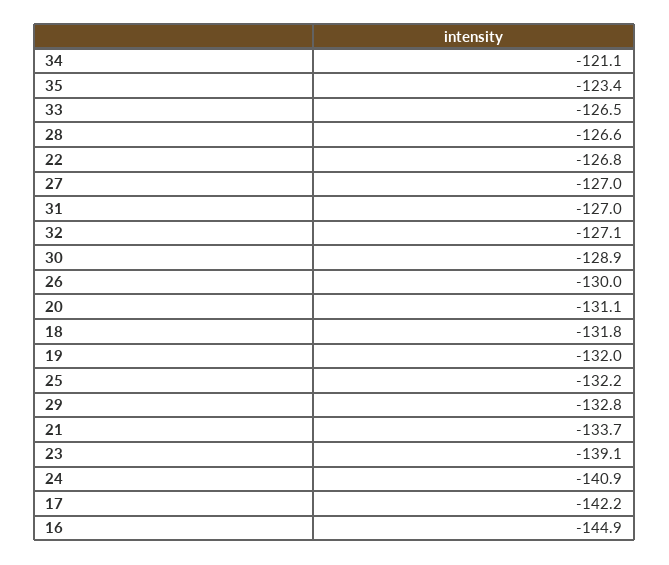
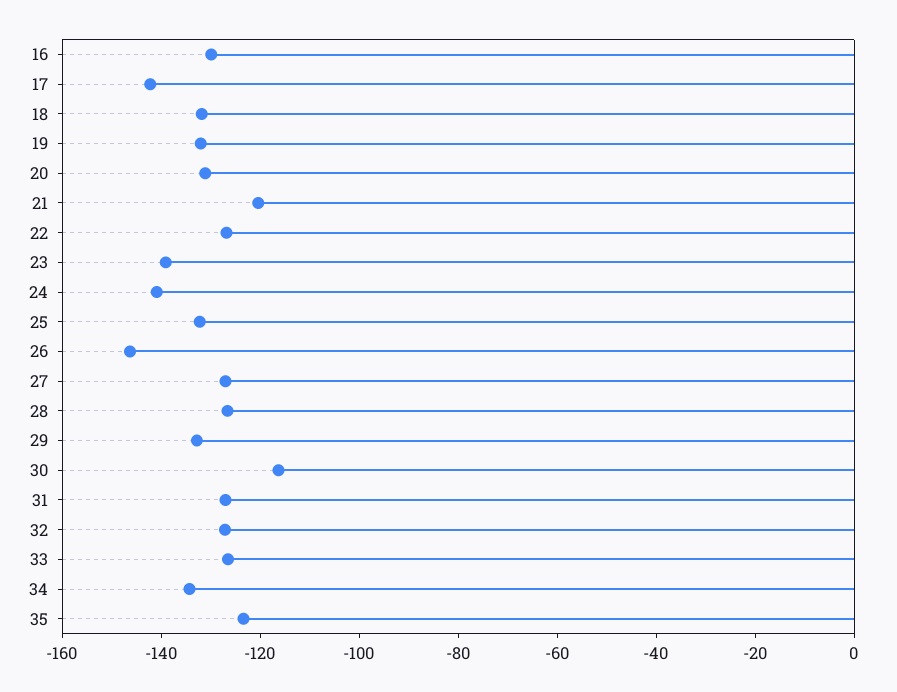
  {
-   "34": -121.1,
+   "34": -135,
    "35": -123.4,
    "33": -126.5,
    "28": -126.6,
    "22": -126.8,
    "27": -127,
    "31": -127,
    "32": -127.1,
-   "30": -128.9,
+   "30": -115,
-   "26": -130,
+   "26": -145,
    "20": -131.1,
    "18": -131.8,
    "19": -132,
    "25": -132.2,
    "29": -132.8,
-   "21": -133.7,
+   "21": -120,
    "23": -139.1,
    "24": -140.9,
    "17": -142.2,
-   "16": -144.9
+   "16": -130
  }

